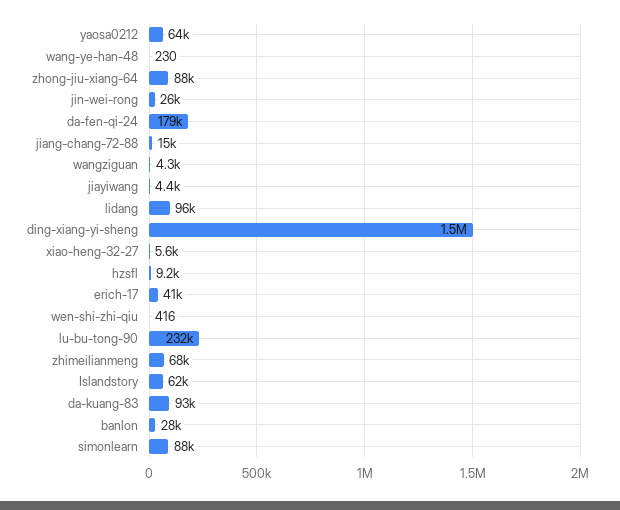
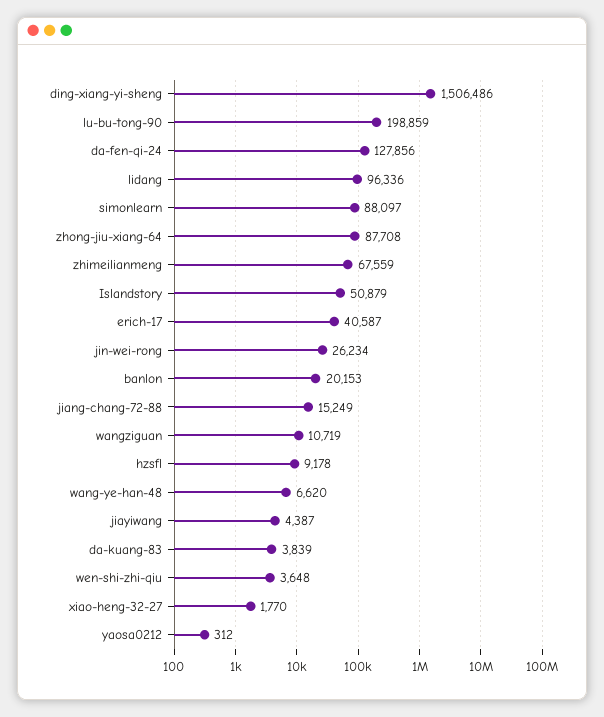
  {
-   "yaosa0212": 64000,
+   "yaosa0212": 312,
-   "wang-ye-han-48": 230,
+   "wang-ye-han-48": 6620,
    "zhong-jiu-xiang-64": 87708,
    "jin-wei-rong": 26234,
-   "da-fen-qi-24": 179000,
+   "da-fen-qi-24": 127856,
    "jiang-chang-72-88": 15249,
-   "wangziguan": 4300,
+   "wangziguan": 10719,
    "jiayiwang": 4387,
    "lidang": 96336,
    "ding-xiang-yi-sheng": 1506486,
-   "xiao-heng-32-27": 5600,
+   "xiao-heng-32-27": 1770,
    "hzsfl": 9178,
    "erich-17": 40587,
-   "wen-shi-zhi-qiu": 416,
+   "wen-shi-zhi-qiu": 3648,
-   "lu-bu-tong-90": 232000,
+   "lu-bu-tong-90": 198859,
    "zhimeilianmeng": 67559,
-   "Islandstory": 62000,
+   "Islandstory": 50879,
-   "da-kuang-83": 93000,
+   "da-kuang-83": 3839,
-   "banlon": 28000,
+   "banlon": 20153,
    "simonlearn": 88097
  }

